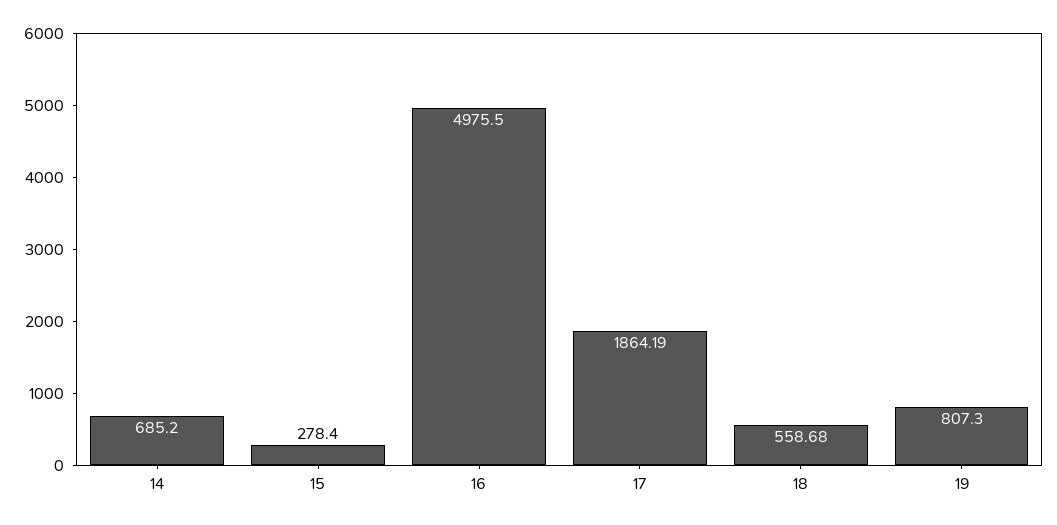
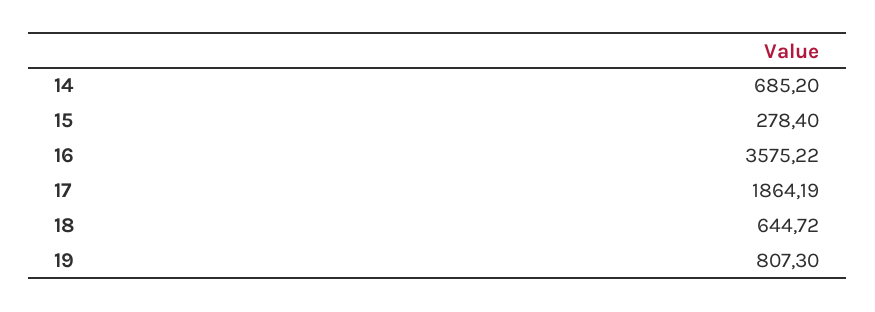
  {
    "14": 685.2,
    "15": 278.4,
-   "16": 4975.5,
+   "16": 3575.22,
    "17": 1864.19,
-   "18": 558.68,
+   "18": 644.72,
    "19": 807.3
  }

